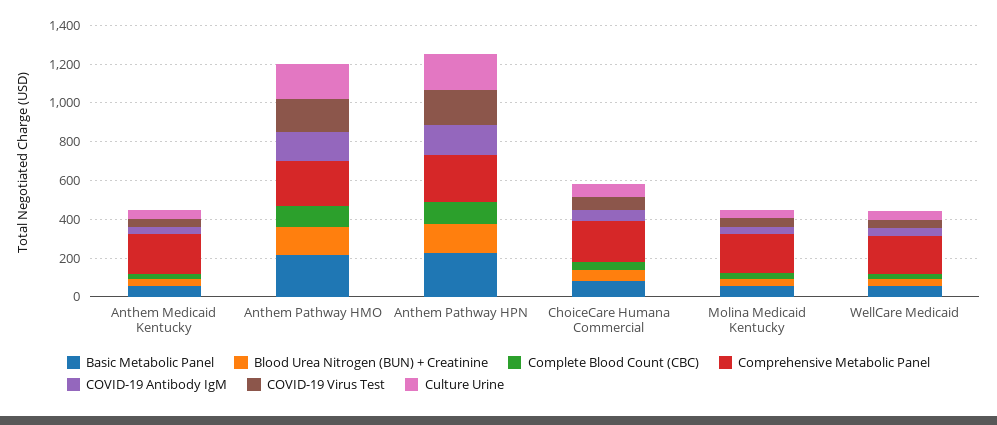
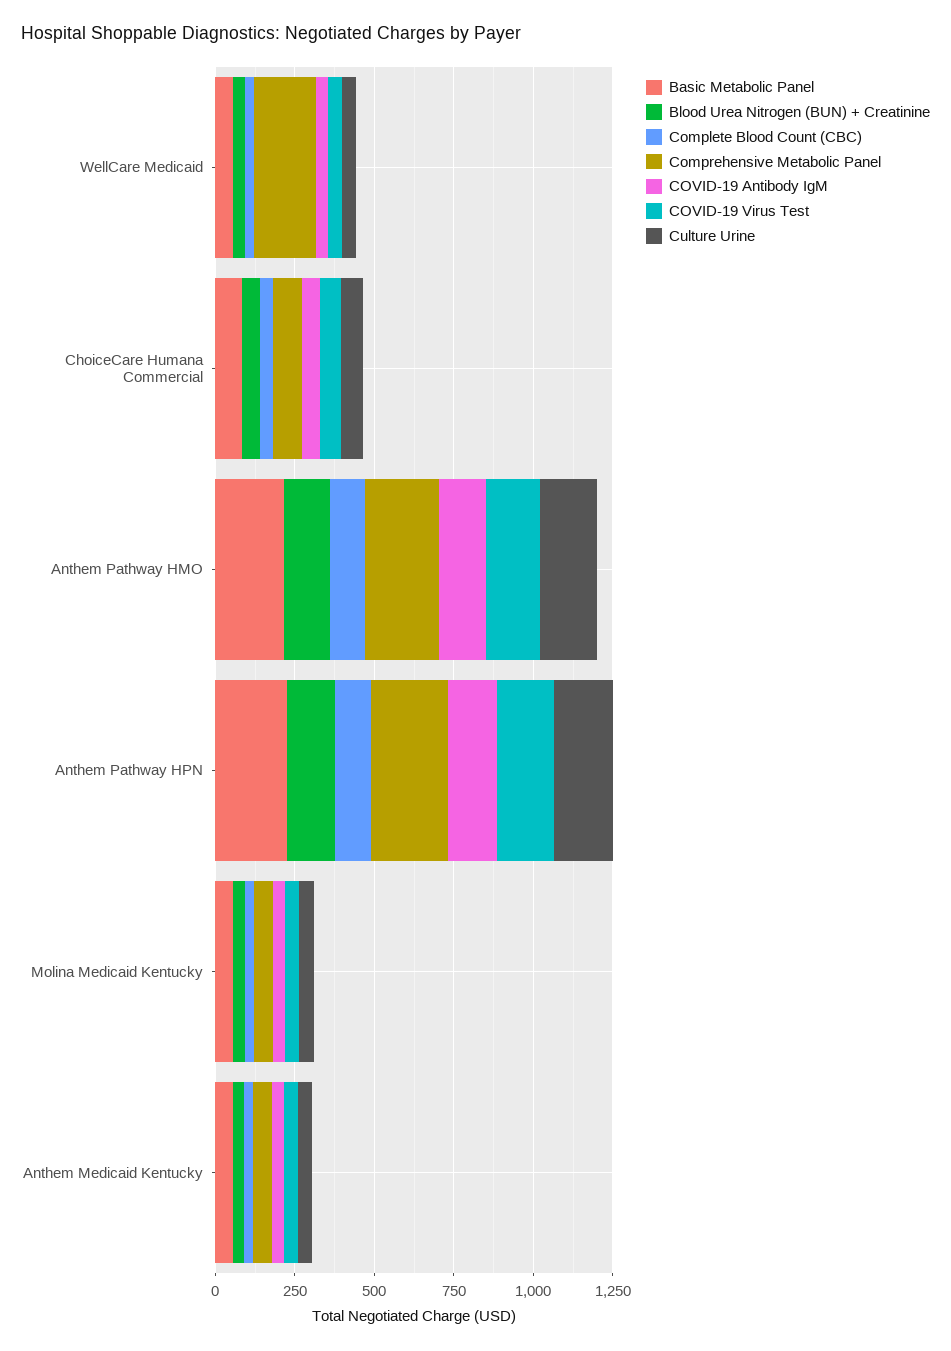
  {
    "Basic Metabolic Panel": {
      "Anthem Medicaid Kentucky": 50,
      "Anthem Pathway HMO": 200,
      "Anthem Pathway HPN": 200,
      "ChoiceCare Humana Commercial": 100,
      "Molina Medicaid Kentucky": 50,
      "WellCare Medicaid": 50
    },
    "Blood Urea Nitrogen (BUN) + Creatinine": {
      "Anthem Medicaid Kentucky": 50,
      "Anthem Pathway HMO": 150,
      "Anthem Pathway HPN": 150,
      "ChoiceCare Humana Commercial": 50,
      "Molina Medicaid Kentucky": 50,
      "WellCare Medicaid": 50
    },
    "Complete Blood Count (CBC)": {
      "Anthem Medicaid Kentucky": 50,
      "Anthem Pathway HMO": 100,
      "Anthem Pathway HPN": 100,
      "ChoiceCare Humana Commercial": 50,
      "Molina Medicaid Kentucky": 50,
      "WellCare Medicaid": 50
    },
    "Comprehensive Metabolic Panel": {
-     "Anthem Medicaid Kentucky": 200,
+     "Anthem Medicaid Kentucky": 50,
      "Anthem Pathway HMO": 250,
      "Anthem Pathway HPN": 250,
-     "ChoiceCare Humana Commercial": 200,
+     "ChoiceCare Humana Commercial": 100,
-     "Molina Medicaid Kentucky": 200,
+     "Molina Medicaid Kentucky": 50,
      "WellCare Medicaid": 200
    },
    "COVID-19 Antibody IgM": {
      "Anthem Medicaid Kentucky": 50,
      "Anthem Pathway HMO": 150,
      "Anthem Pathway HPN": 150,
      "ChoiceCare Humana Commercial": 50,
      "Molina Medicaid Kentucky": 50,
      "WellCare Medicaid": 50
    },
    "COVID-19 Virus Test": {
      "Anthem Medicaid Kentucky": 50,
      "Anthem Pathway HMO": 150,
      "Anthem Pathway HPN": 200,
      "ChoiceCare Humana Commercial": 50,
      "Molina Medicaid Kentucky": 50,
      "WellCare Medicaid": 50
    },
    "Culture Urine": {
      "Anthem Medicaid Kentucky": 50,
      "Anthem Pathway HMO": 200,
      "Anthem Pathway HPN": 200,
      "ChoiceCare Humana Commercial": 50,
      "Molina Medicaid Kentucky": 50,
      "WellCare Medicaid": 50
    }
  }

